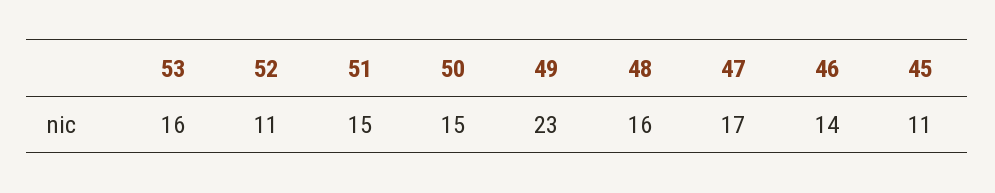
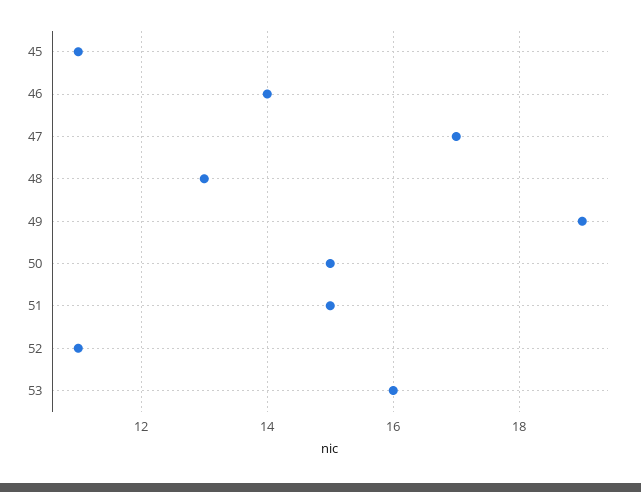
  {
    "53": 16,
    "52": 11,
    "51": 15,
    "50": 15,
-   "49": 23,
+   "49": 19,
-   "48": 16,
+   "48": 13,
    "47": 17,
    "46": 14,
    "45": 11
  }

